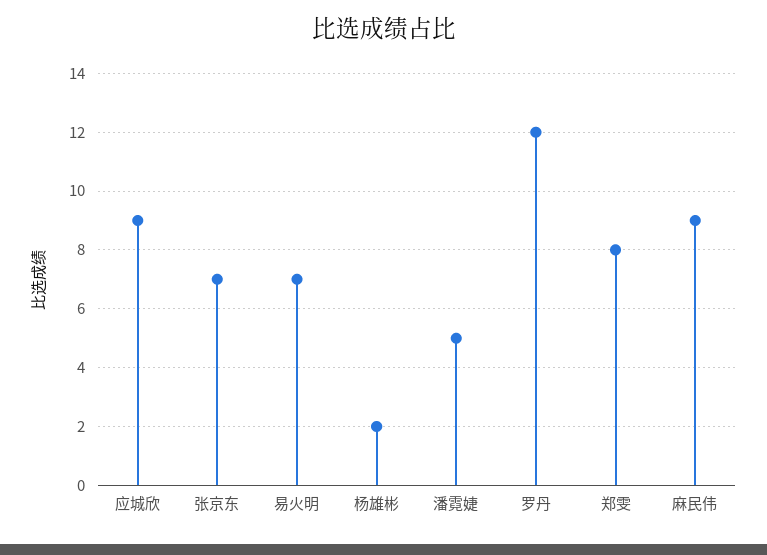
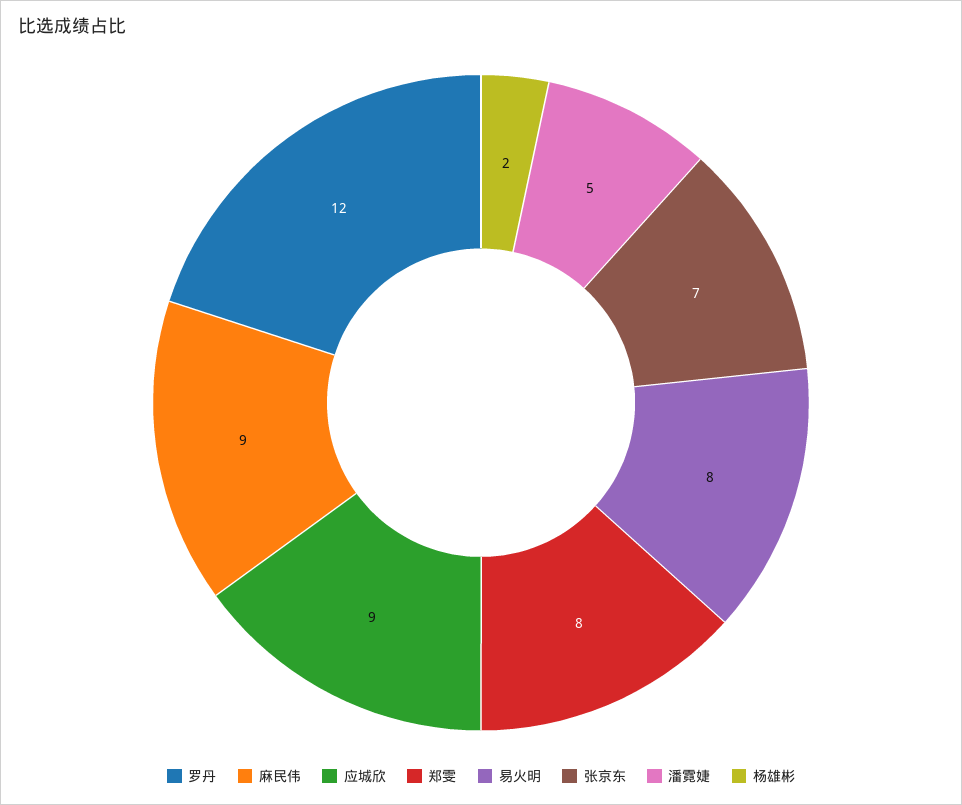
  {
    "应城欣": 9,
    "张京东": 7,
-   "易火明": 7,
+   "易火明": 8,
    "杨雄彬": 2,
    "潘霓婕": 5,
    "罗丹": 12,
    "郑雯": 8,
    "麻民伟": 9
  }

